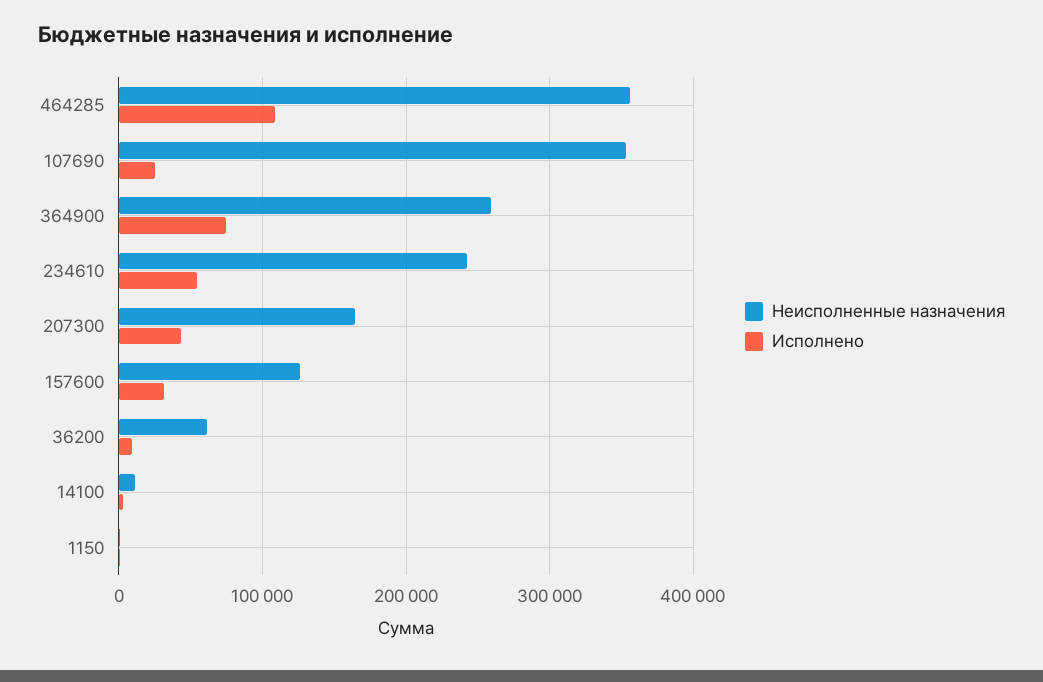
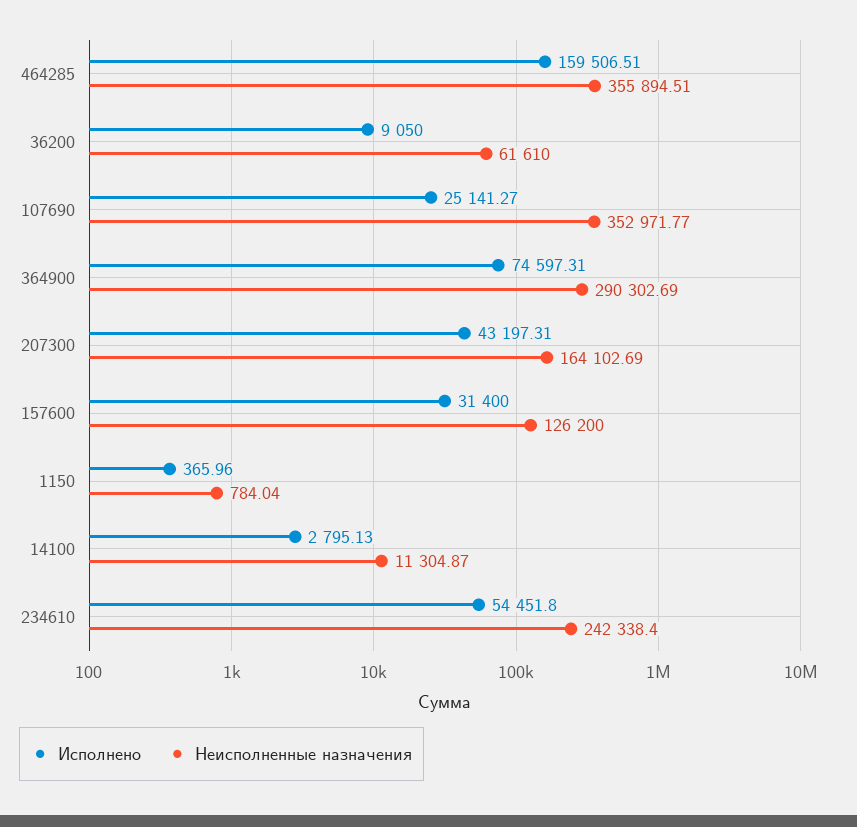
  {
    "Неисполненные назначения": {
      "464285": 355894.51,
      "107690": 352971.77,
-     "364900": 260000,
+     "364900": 290302.69,
      "234610": 242338.4,
      "207300": 164102.69,
      "157600": 126200,
      "36200": 61610,
      "14100": 11304.87,
      "1150": 784.04
    },
    "Исполнено": {
-     "464285": 110000,
+     "464285": 159506.51,
      "107690": 25141.27,
      "364900": 74597.31,
      "234610": 54451.8,
      "207300": 43197.31,
      "157600": 31400,
      "36200": 9050,
      "14100": 2795.13,
      "1150": 365.96
    }
  }

